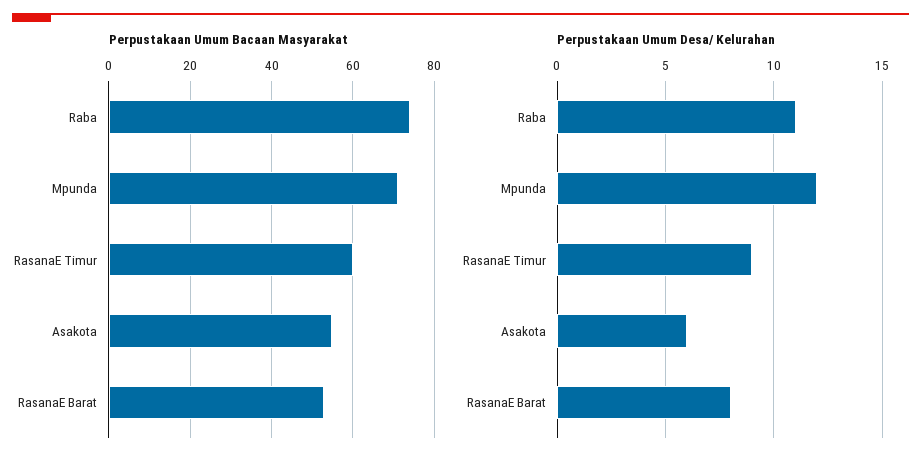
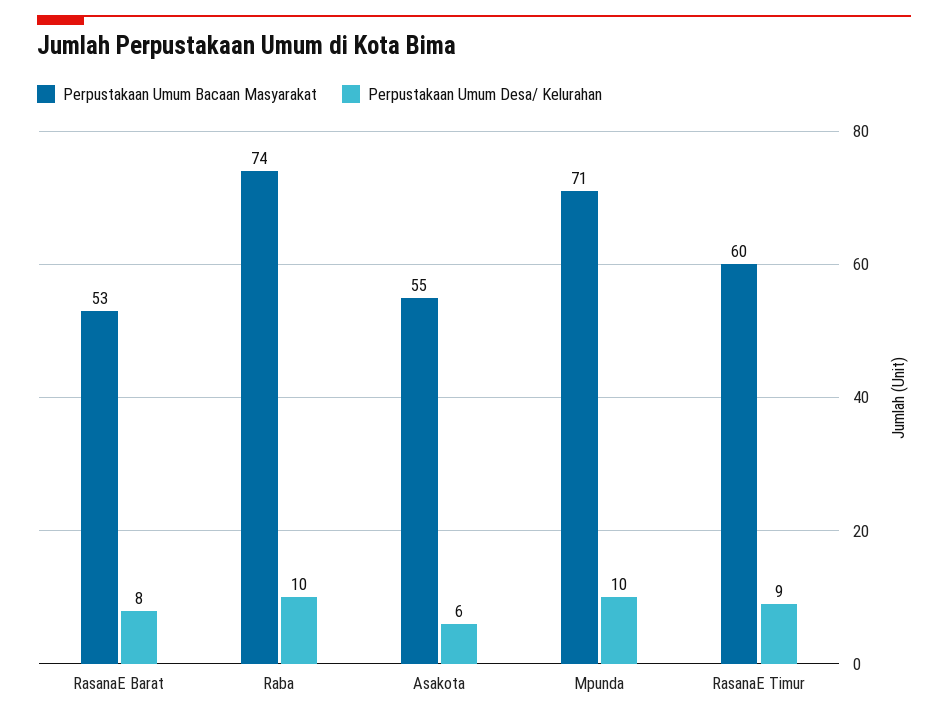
  {
    "Perpustakaan Umum Bacaan Masyarakat": {
      "Raba": 74,
      "Mpunda": 71,
      "RasanaE Timur": 60,
      "Asakota": 55,
      "RasanaE Barat": 53
    },
    "Perpustakaan Umum Desa/ Kelurahan": {
-     "Raba": 11,
+     "Raba": 10,
-     "Mpunda": 12,
+     "Mpunda": 10,
      "RasanaE Timur": 9,
      "Asakota": 6,
      "RasanaE Barat": 8
    }
  }

